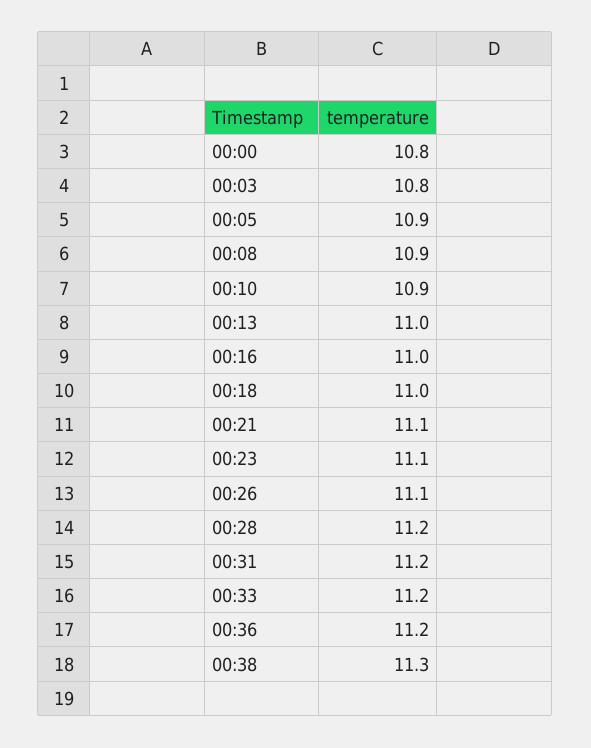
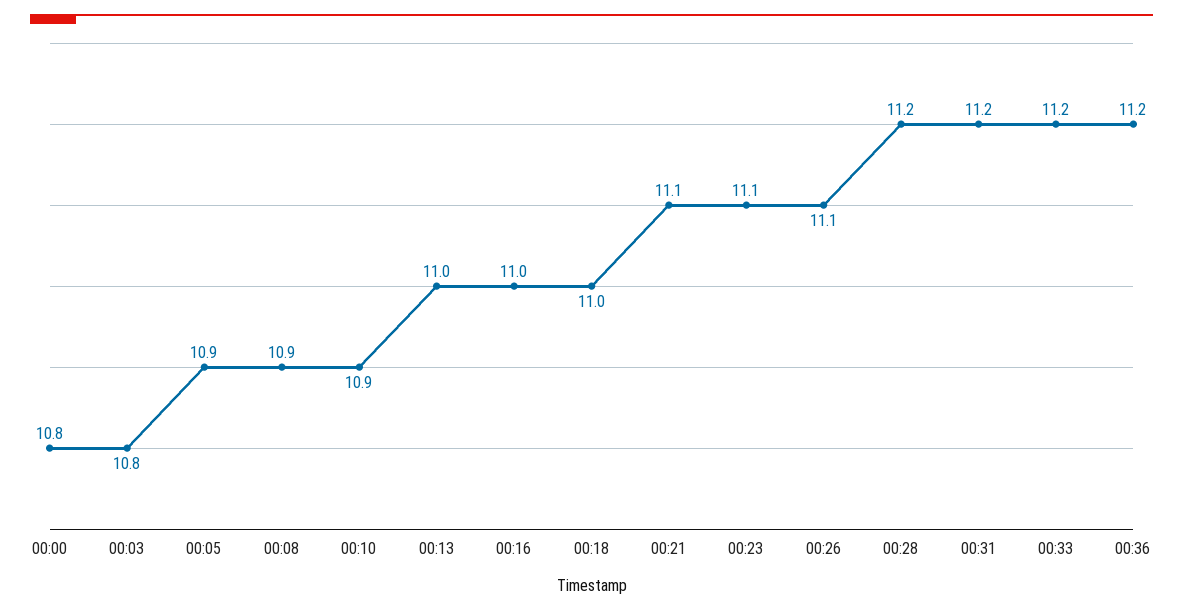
  {
    "00:00": 10.8,
    "00:03": 10.8,
    "00:05": 10.9,
    "00:08": 10.9,
    "00:10": 10.9,
    "00:13": 11,
    "00:16": 11,
    "00:18": 11,
    "00:21": 11.1,
    "00:23": 11.1,
    "00:26": 11.1,
    "00:28": 11.2,
    "00:31": 11.2,
    "00:33": 11.2,
-   "00:36": 11.2,
+   "00:36": 11.2
-   "00:38": 11.3
  }

